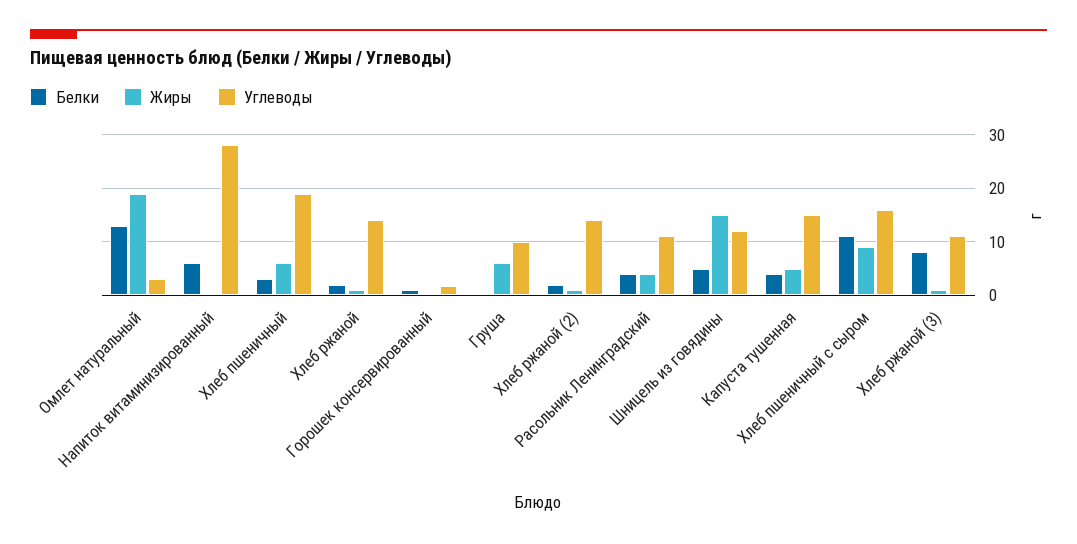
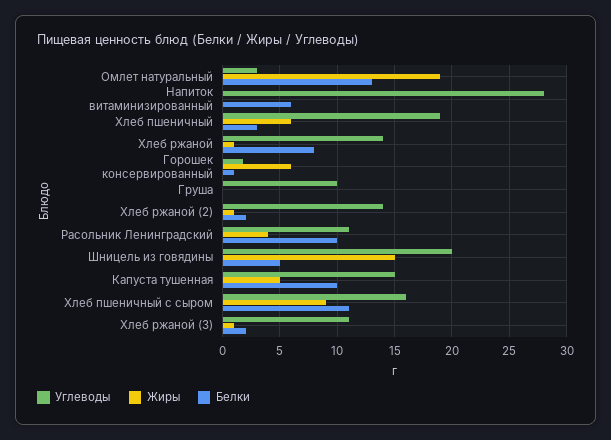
  {
    "Белки": {
      "Омлет натуральный": 13,
      "Напиток витаминизированный": 6,
      "Хлеб пшеничный": 3,
-     "Хлеб ржаной": 2,
+     "Хлеб ржаной": 8,
      "Горошек консервированный": 1,
      "Груша": 0,
      "Хлеб ржаной (2)": 2,
-     "Расольник Ленинградский": 4,
+     "Расольник Ленинградский": 10,
      "Шницель из говядины": 5,
-     "Капуста тушенная": 4,
+     "Капуста тушенная": 10,
      "Хлеб пшеничный с сыром": 11,
-     "Хлеб ржаной (3)": 8
+     "Хлеб ржаной (3)": 2
    },
    "Жиры": {
      "Омлет натуральный": 19,
      "Напиток витаминизированный": 0,
      "Хлеб пшеничный": 6,
      "Хлеб ржаной": 1,
-     "Горошек консервированный": 0,
+     "Горошек консервированный": 6,
-     "Груша": 6,
+     "Груша": 0,
      "Хлеб ржаной (2)": 1,
      "Расольник Ленинградский": 4,
      "Шницель из говядины": 15,
      "Капуста тушенная": 5,
      "Хлеб пшеничный с сыром": 9,
      "Хлеб ржаной (3)": 1
    },
    "Углеводы": {
      "Омлет натуральный": 3,
      "Напиток витаминизированный": 28,
      "Хлеб пшеничный": 19,
      "Хлеб ржаной": 14,
      "Горошек консервированный": 2,
      "Груша": 10,
      "Хлеб ржаной (2)": 14,
      "Расольник Ленинградский": 11,
-     "Шницель из говядины": 12,
+     "Шницель из говядины": 20,
      "Капуста тушенная": 15,
      "Хлеб пшеничный с сыром": 16,
      "Хлеб ржаной (3)": 11
    }
  }

